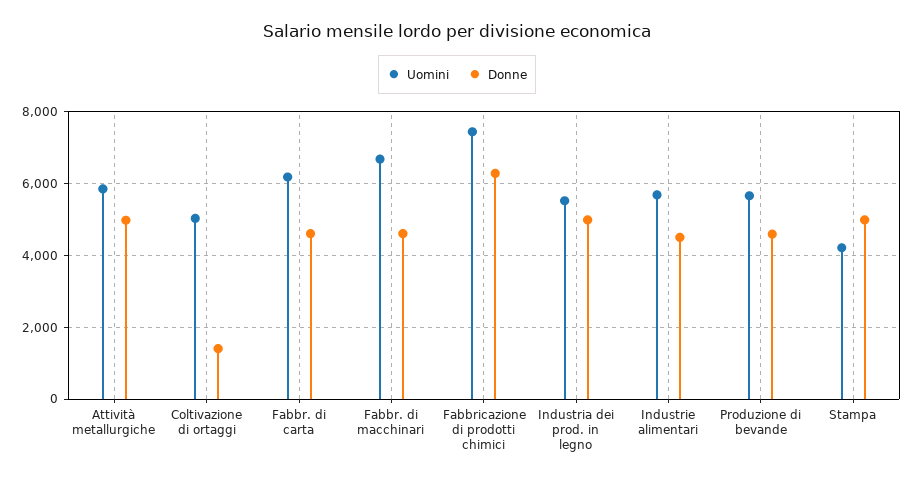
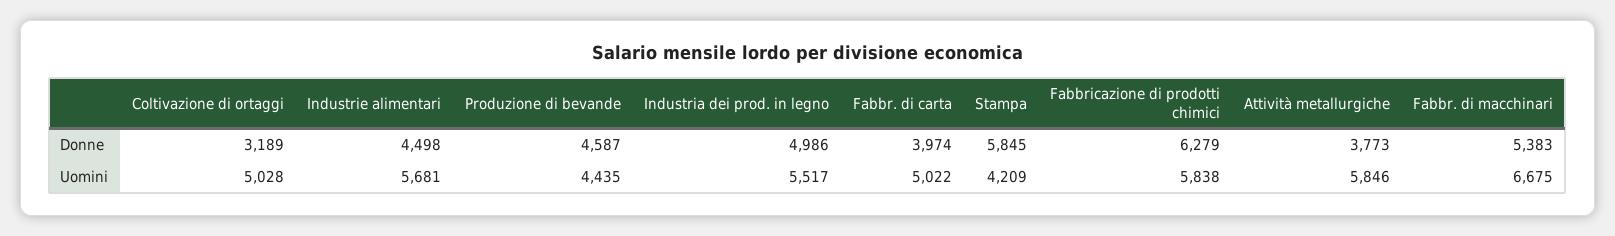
  {
    "Uomini": {
      "Attività metallurgiche": 5846,
      "Coltivazione di ortaggi": 5028,
-     "Fabbr. di carta": 6200,
+     "Fabbr. di carta": 5022,
      "Fabbr. di macchinari": 6675,
-     "Fabbricazione di prodotti chimici": 7400,
+     "Fabbricazione di prodotti chimici": 5838,
      "Industria dei prod. in legno": 5517,
      "Industrie alimentari": 5681,
-     "Produzione di bevande": 5600,
+     "Produzione di bevande": 4435,
      "Stampa": 4209
    },
    "Donne": {
-     "Attività metallurgiche": 5000,
+     "Attività metallurgiche": 3773,
-     "Coltivazione di ortaggi": 1400,
+     "Coltivazione di ortaggi": 3189,
-     "Fabbr. di carta": 4600,
+     "Fabbr. di carta": 3974,
-     "Fabbr. di macchinari": 4600,
+     "Fabbr. di macchinari": 5383,
      "Fabbricazione di prodotti chimici": 6279,
      "Industria dei prod. in legno": 4986,
      "Industrie alimentari": 4498,
      "Produzione di bevande": 4587,
-     "Stampa": 5000
+     "Stampa": 5845
    }
  }

